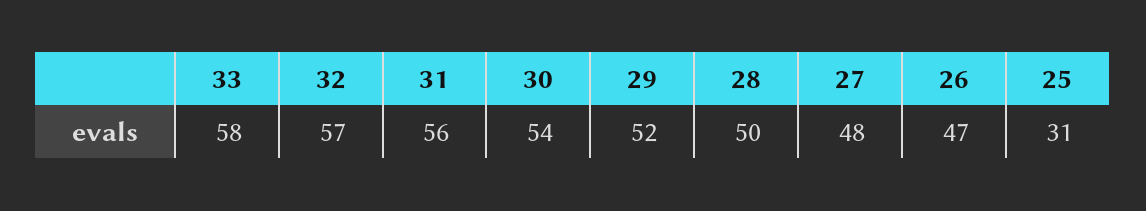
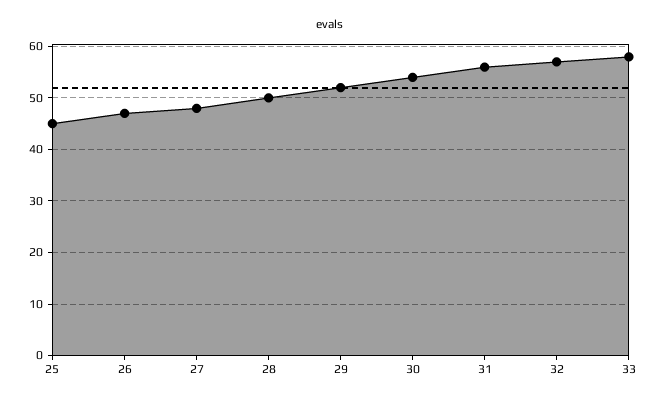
  {
    "33": 58,
    "32": 57,
    "31": 56,
    "30": 54,
    "29": 52,
    "28": 50,
    "27": 48,
    "26": 47,
-   "25": 31
+   "25": 45
  }

